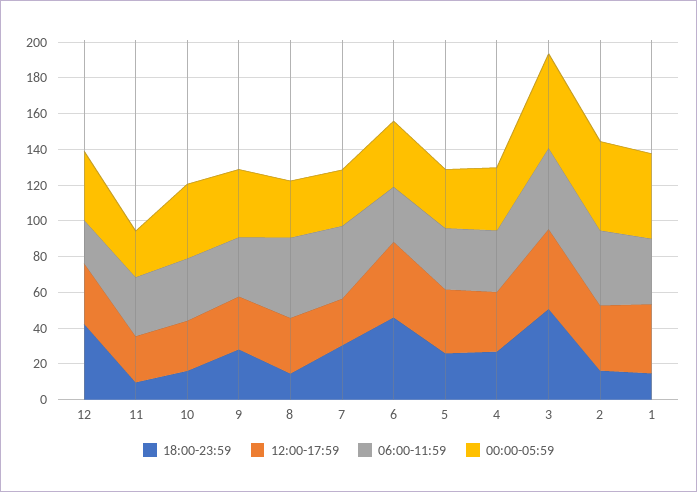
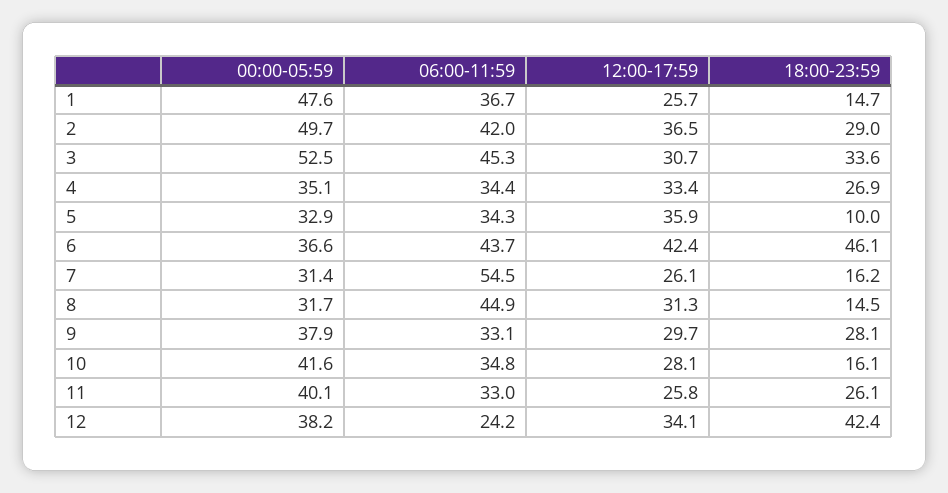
  {
    "18:00-23:59": {
      "12": 42.4,
-     "11": 10,
+     "11": 26.1,
      "10": 16.1,
      "9": 28.1,
      "8": 14.5,
-     "7": 30,
+     "7": 16.2,
      "6": 46.1,
-     "5": 25,
+     "5": 10,
      "4": 26.9,
-     "3": 50,
+     "3": 33.6,
-     "2": 15,
+     "2": 29,
      "1": 14.7
    },
    "12:00-17:59": {
      "12": 34.1,
      "11": 25.8,
      "10": 28.1,
      "9": 29.7,
      "8": 31.3,
      "7": 26.1,
      "6": 42.4,
      "5": 35.9,
      "4": 33.4,
-     "3": 45,
+     "3": 30.7,
      "2": 36.5,
-     "1": 40
+     "1": 25.7
    },
    "06:00-11:59": {
      "12": 24.2,
      "11": 33,
      "10": 34.8,
      "9": 33.1,
      "8": 44.9,
-     "7": 40,
+     "7": 54.5,
-     "6": 30,
+     "6": 43.7,
      "5": 34.3,
      "4": 34.4,
      "3": 45.3,
      "2": 42,
      "1": 36.7
    },
    "00:00-05:59": {
      "12": 38.2,
-     "11": 25,
+     "11": 40.1,
      "10": 41.6,
      "9": 37.9,
      "8": 31.7,
      "7": 31.4,
      "6": 36.6,
      "5": 32.9,
      "4": 35.1,
      "3": 52.5,
      "2": 49.7,
      "1": 47.6
    }
  }

